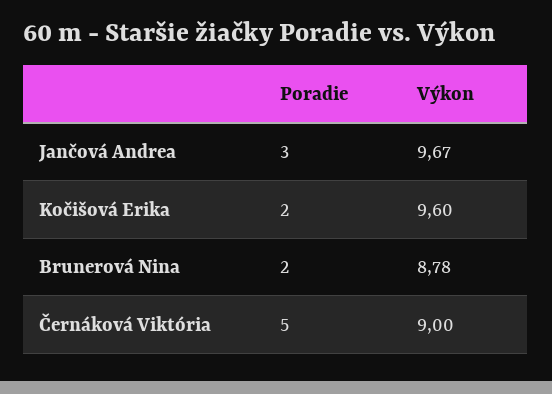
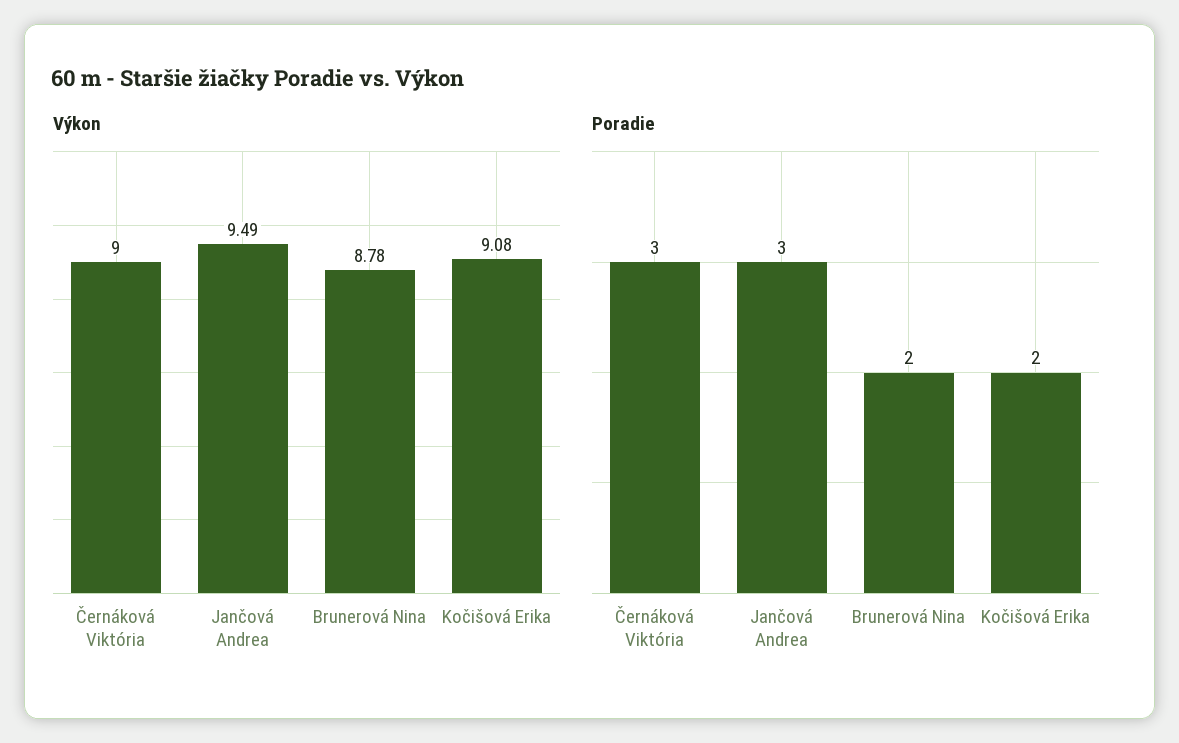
  {
    "Poradie": {
      "Jančová Andrea": 3,
      "Kočišová Erika": 2,
      "Brunerová Nina": 2,
-     "Černáková Viktória": 5
+     "Černáková Viktória": 3
    },
    "Výkon": {
-     "Jančová Andrea": 9.67,
+     "Jančová Andrea": 9.49,
-     "Kočišová Erika": 9.6,
+     "Kočišová Erika": 9.08,
      "Brunerová Nina": 8.78,
      "Černáková Viktória": 9
    }
  }

